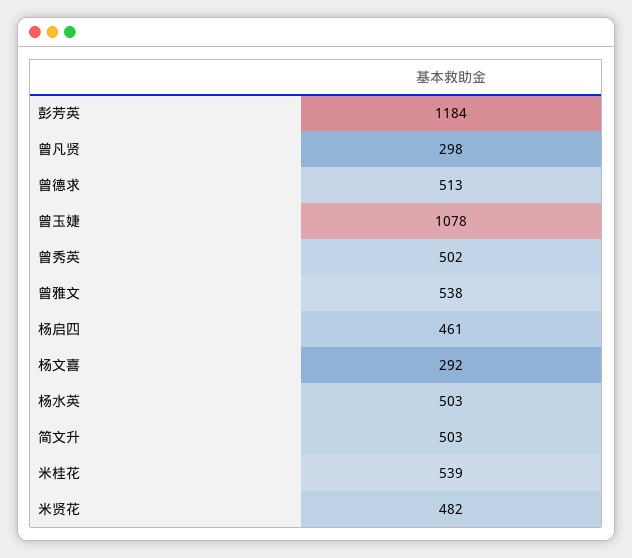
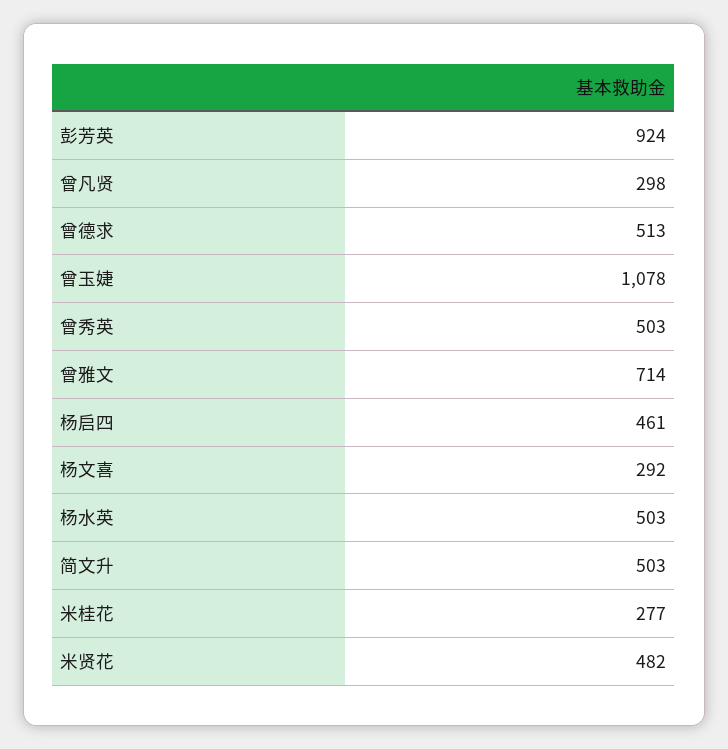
  {
-   "彭芳英": 1184,
+   "彭芳英": 924,
    "曾凡贤": 298,
    "曾德求": 513,
    "曾玉婕": 1078,
-   "曾秀英": 502,
+   "曾秀英": 503,
-   "曾雅文": 538,
+   "曾雅文": 714,
    "杨启四": 461,
    "杨文喜": 292,
    "杨水英": 503,
    "简文升": 503,
-   "米桂花": 539,
+   "米桂花": 277,
    "米贤花": 482
  }

